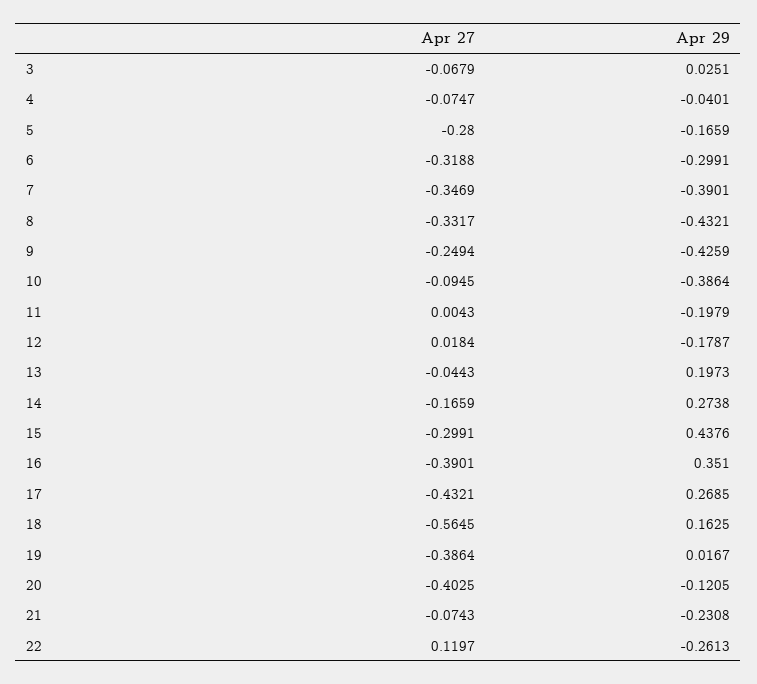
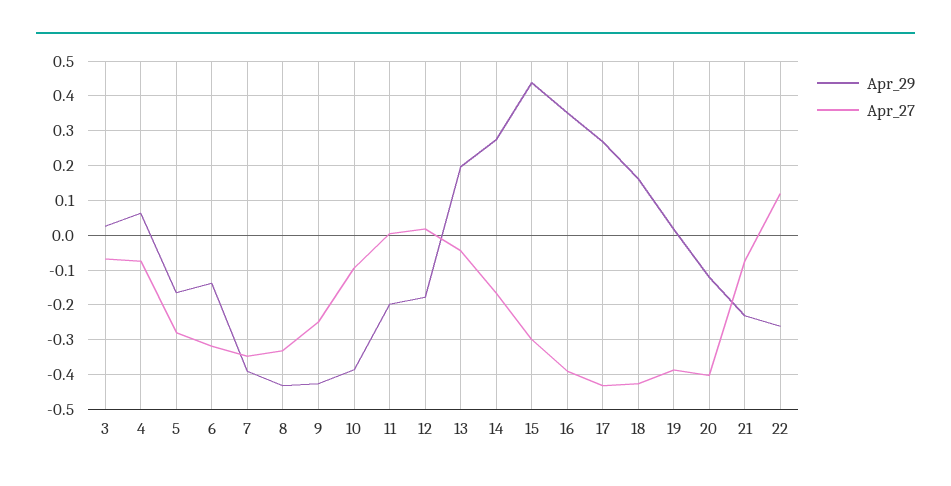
  {
    "Apr 27": {
      "3": -0.0679,
      "4": -0.0747,
      "5": -0.28,
      "6": -0.3188,
      "7": -0.3469,
      "8": -0.3317,
      "9": -0.2494,
      "10": -0.0945,
      "11": 0.0043,
      "12": 0.0184,
      "13": -0.0443,
      "14": -0.1659,
      "15": -0.2991,
      "16": -0.3901,
      "17": -0.4321,
-     "18": -0.5645,
+     "18": -0.42,
      "19": -0.3864,
      "20": -0.4025,
      "21": -0.0743,
      "22": 0.1197
    },
    "Apr 29": {
      "3": 0.0251,
-     "4": -0.0401,
+     "4": 0.06,
      "5": -0.1659,
-     "6": -0.2991,
+     "6": -0.14,
      "7": -0.3901,
      "8": -0.4321,
      "9": -0.4259,
      "10": -0.3864,
      "11": -0.1979,
      "12": -0.1787,
      "13": 0.1973,
      "14": 0.2738,
      "15": 0.4376,
      "16": 0.351,
      "17": 0.2685,
      "18": 0.1625,
      "19": 0.0167,
      "20": -0.1205,
      "21": -0.2308,
      "22": -0.2613
    }
  }

